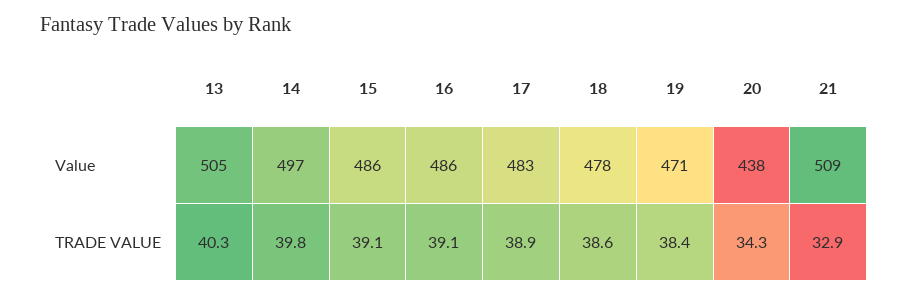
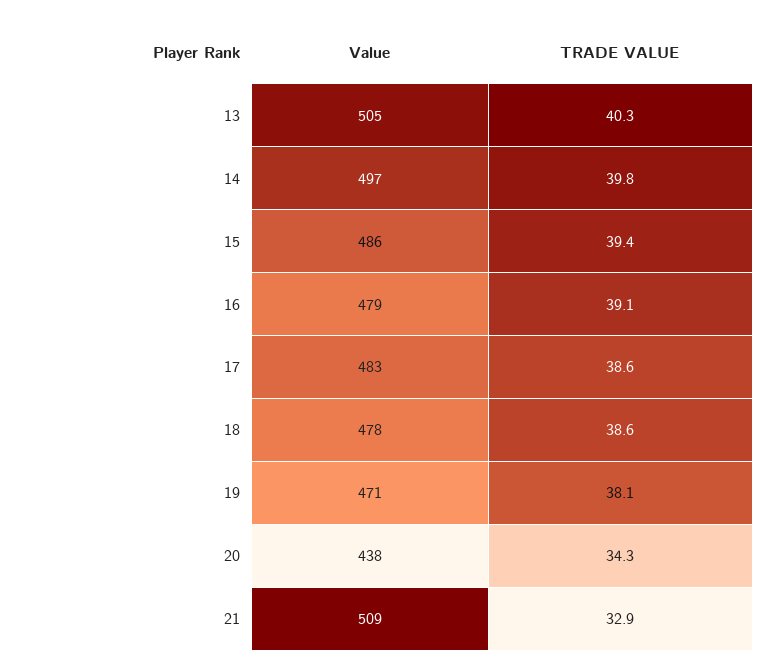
  {
    "13": {
      "Value": 505,
      "TRADE VALUE": 40.3
    },
    "14": {
      "Value": 497,
      "TRADE VALUE": 39.8
    },
    "15": {
      "Value": 486,
-     "TRADE VALUE": 39.1
+     "TRADE VALUE": 39.4
    },
    "16": {
-     "Value": 486,
+     "Value": 479,
      "TRADE VALUE": 39.1
    },
    "17": {
      "Value": 483,
-     "TRADE VALUE": 38.9
+     "TRADE VALUE": 38.6
    },
    "18": {
      "Value": 478,
      "TRADE VALUE": 38.6
    },
    "19": {
      "Value": 471,
-     "TRADE VALUE": 38.4
+     "TRADE VALUE": 38.1
    },
    "20": {
      "Value": 438,
      "TRADE VALUE": 34.3
    },
    "21": {
      "Value": 509,
      "TRADE VALUE": 32.9
    }
  }

